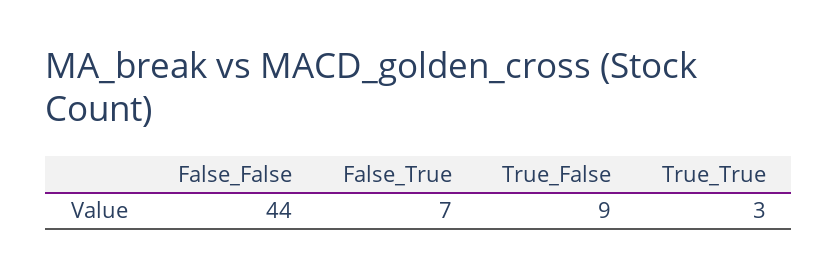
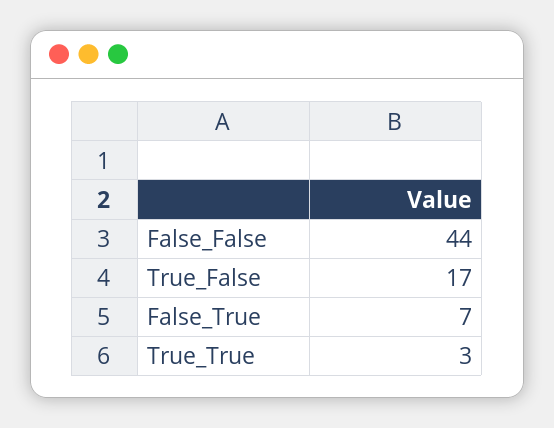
  {
    "False_False": 44,
    "False_True": 7,
-   "True_False": 9,
+   "True_False": 17,
    "True_True": 3
  }

